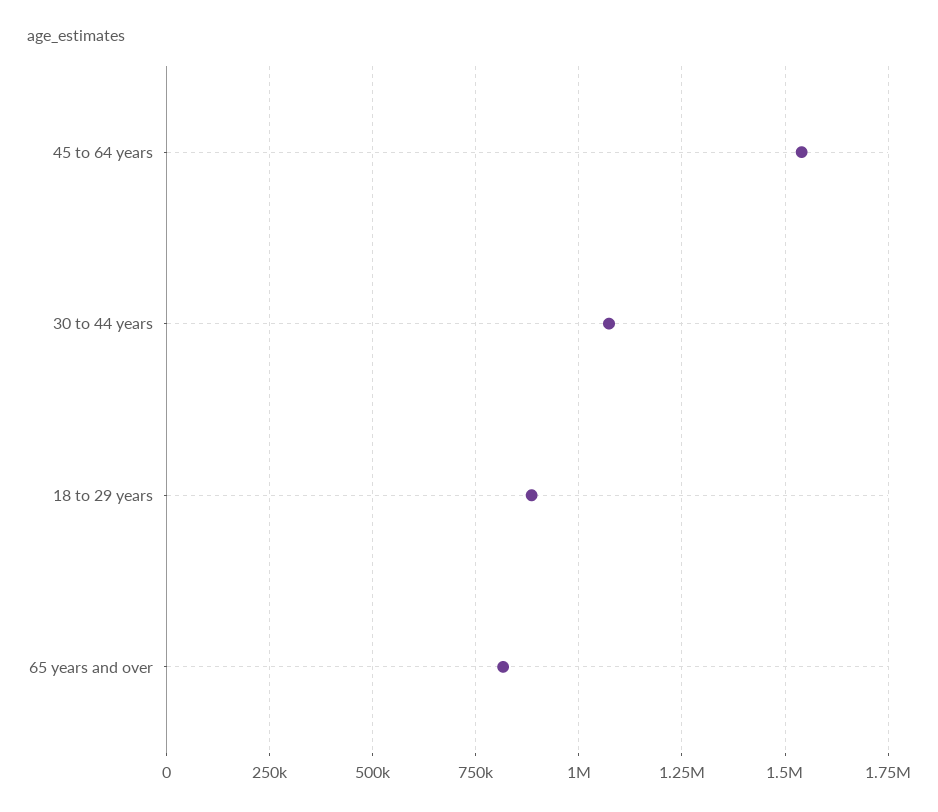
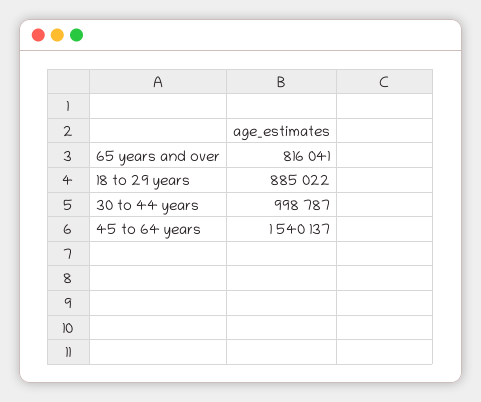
  {
    "45 to 64 years": 1540137,
-   "30 to 44 years": 1075000,
+   "30 to 44 years": 998787,
    "18 to 29 years": 885022,
    "65 years and over": 816041
  }

